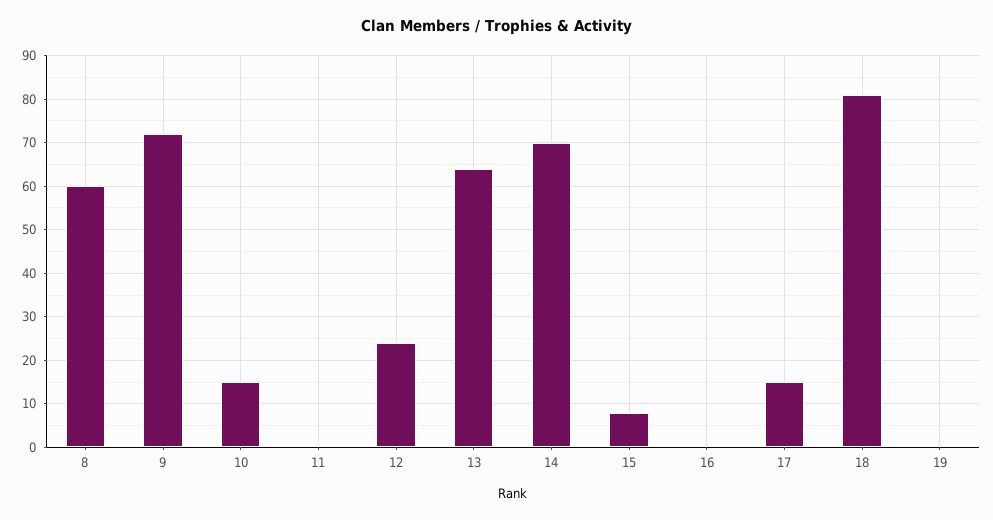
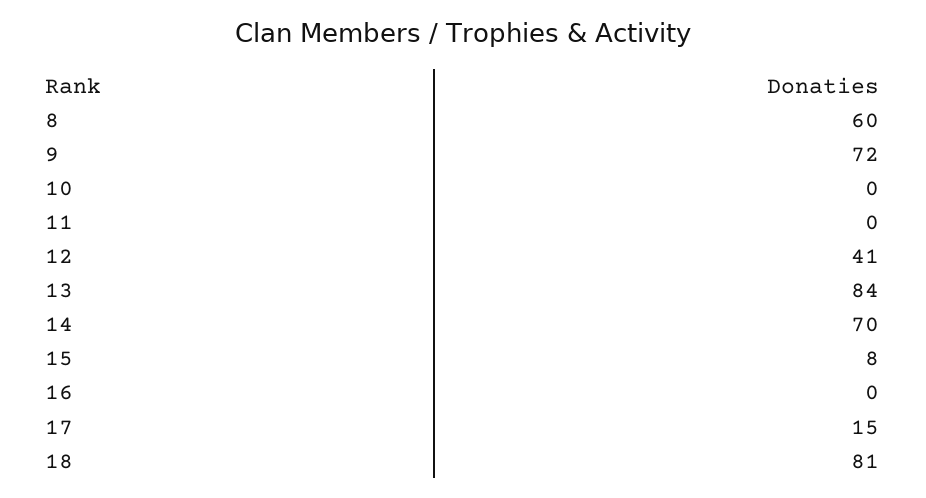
  {
    "8": 60,
    "9": 72,
-   "10": 15,
+   "10": 0,
    "11": 0,
-   "12": 25,
+   "12": 41,
-   "13": 65,
+   "13": 84,
    "14": 70,
    "15": 8,
    "16": 0,
    "17": 15,
-   "18": 81,
+   "18": 81
-   "19": 0
  }

